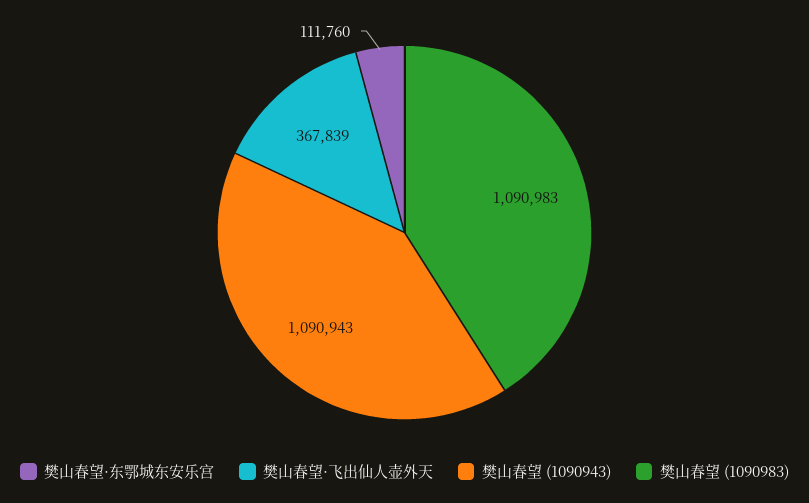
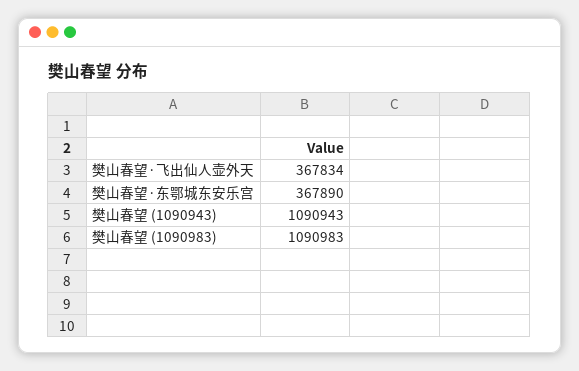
  {
-   "樊山春望·东鄂城东安乐宫": 111760,
+   "樊山春望·东鄂城东安乐宫": 367890,
-   "樊山春望·飞出仙人壶外天": 367839,
+   "樊山春望·飞出仙人壶外天": 367834,
    "樊山春望 (1090943)": 1090943,
    "樊山春望 (1090983)": 1090983
  }

